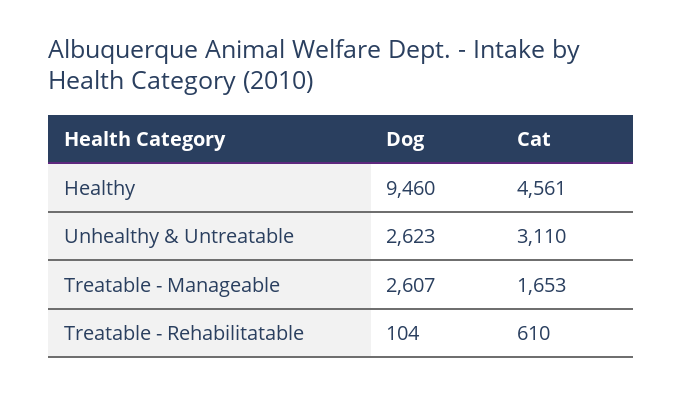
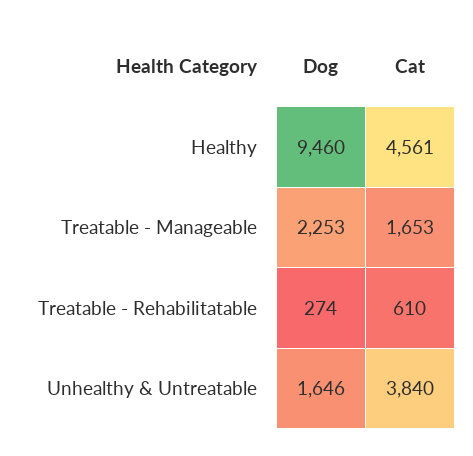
  {
    "Dog": {
      "Healthy": 9460,
-     "Unhealthy & Untreatable": 2623,
+     "Unhealthy & Untreatable": 1646,
-     "Treatable - Manageable": 2607,
+     "Treatable - Manageable": 2253,
-     "Treatable - Rehabilitatable": 104
+     "Treatable - Rehabilitatable": 274
    },
    "Cat": {
      "Healthy": 4561,
-     "Unhealthy & Untreatable": 3110,
+     "Unhealthy & Untreatable": 3840,
      "Treatable - Manageable": 1653,
      "Treatable - Rehabilitatable": 610
    }
  }

